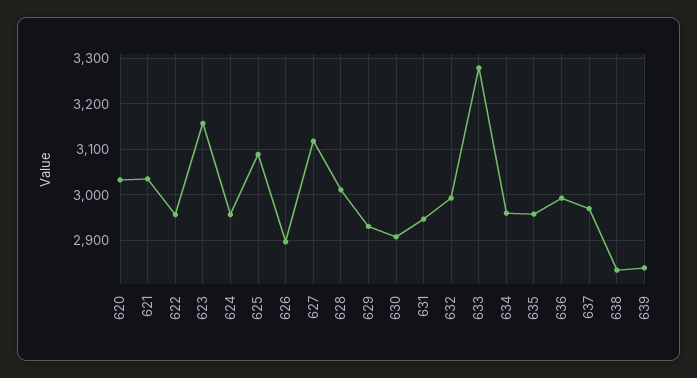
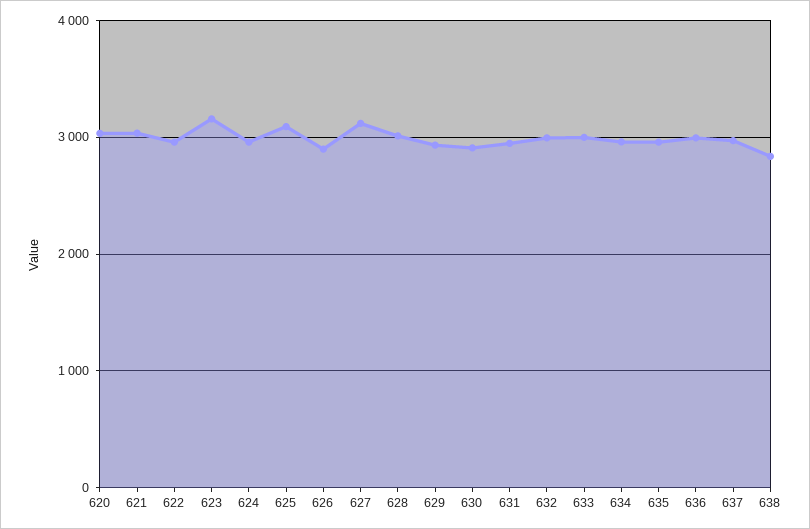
  {
    "620": 3040,
    "621": 3040,
    "622": 2960,
    "623": 3160,
    "624": 2960,
    "625": 3080,
    "626": 2900,
    "627": 3120,
    "628": 3020,
    "629": 2940,
    "630": 2900,
    "631": 2940,
    "632": 3000,
-   "633": 3280,
+   "633": 3000,
    "634": 2960,
    "635": 2960,
    "636": 3000,
    "637": 2980,
-   "638": 2840,
+   "638": 2840
-   "639": 2840
  }

